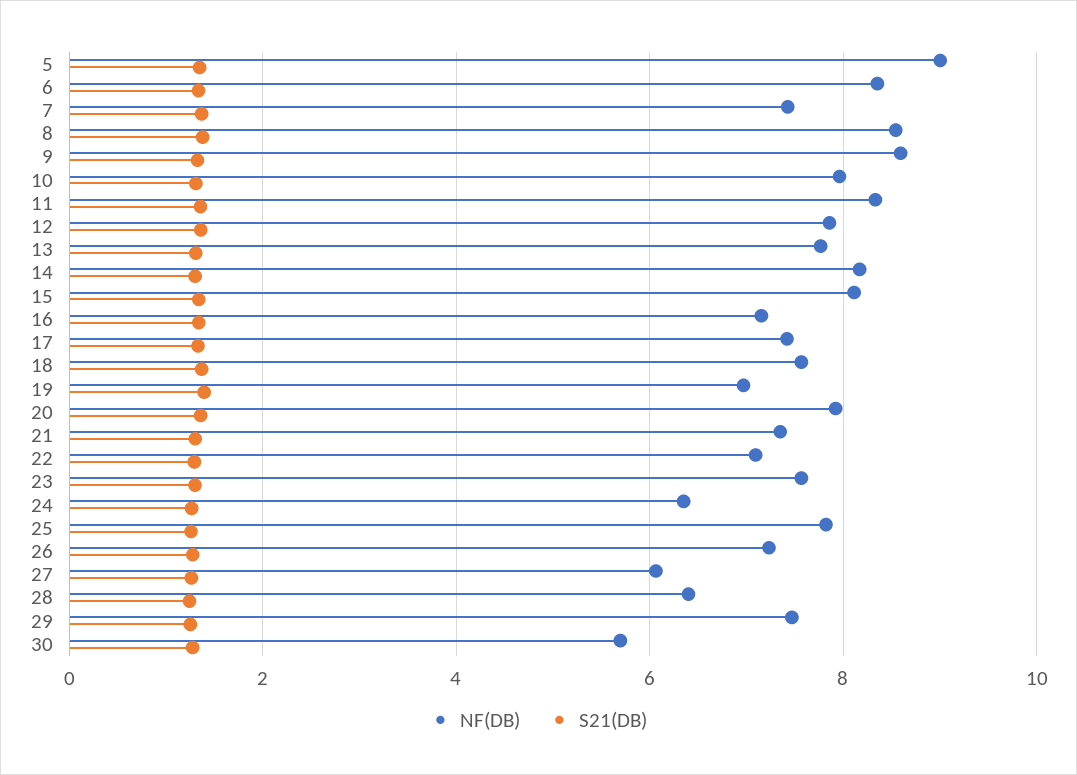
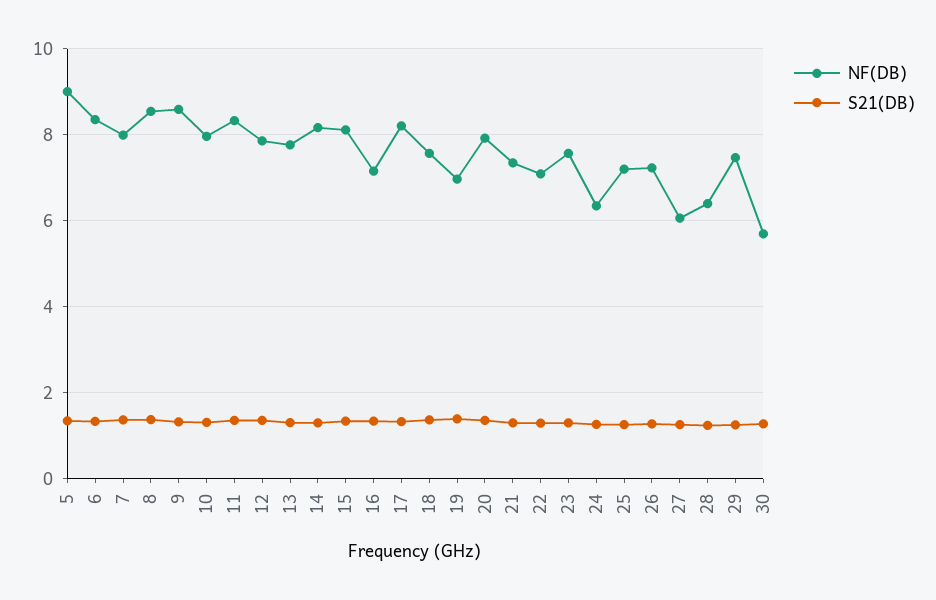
  {
    "NF(DB)": {
      "5": 9,
      "6": 8.4,
-     "7": 7.4,
+     "7": 8,
      "8": 8.6,
      "9": 8.6,
      "10": 8,
      "11": 8.4,
      "12": 7.8,
      "13": 7.8,
      "14": 8.2,
      "15": 8.2,
      "16": 7.2,
-     "17": 7.4,
+     "17": 8.2,
      "18": 7.6,
      "19": 7,
      "20": 8,
      "21": 7.4,
      "22": 7,
      "23": 7.6,
      "24": 6.4,
-     "25": 7.8,
+     "25": 7.2,
      "26": 7.2,
      "27": 6,
      "28": 6.4,
      "29": 7.4,
      "30": 5.6
    },
    "S21(DB)": {
      "5": 1.4,
      "6": 1.4,
      "7": 1.4,
      "8": 1.4,
      "9": 1.4,
      "10": 1.4,
      "11": 1.4,
      "12": 1.4,
      "13": 1.4,
      "14": 1.2,
      "15": 1.4,
      "16": 1.4,
      "17": 1.4,
      "18": 1.4,
      "19": 1.4,
      "20": 1.4,
      "21": 1.4,
      "22": 1.2,
      "23": 1.2,
      "24": 1.2,
      "25": 1.2,
      "26": 1.2,
      "27": 1.2,
      "28": 1.2,
      "29": 1.2,
      "30": 1.2
    }
  }

